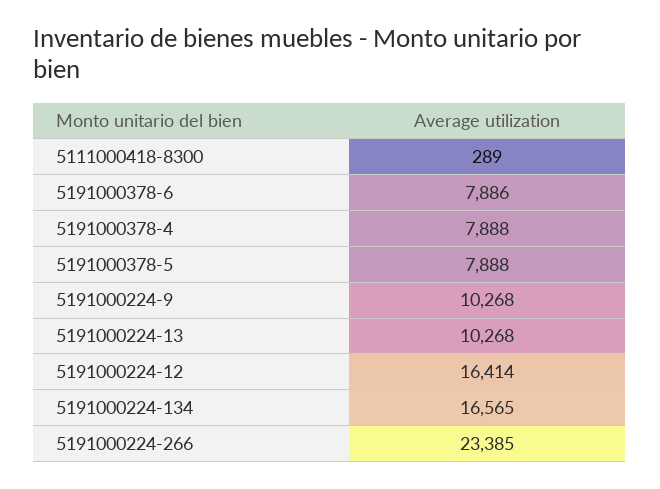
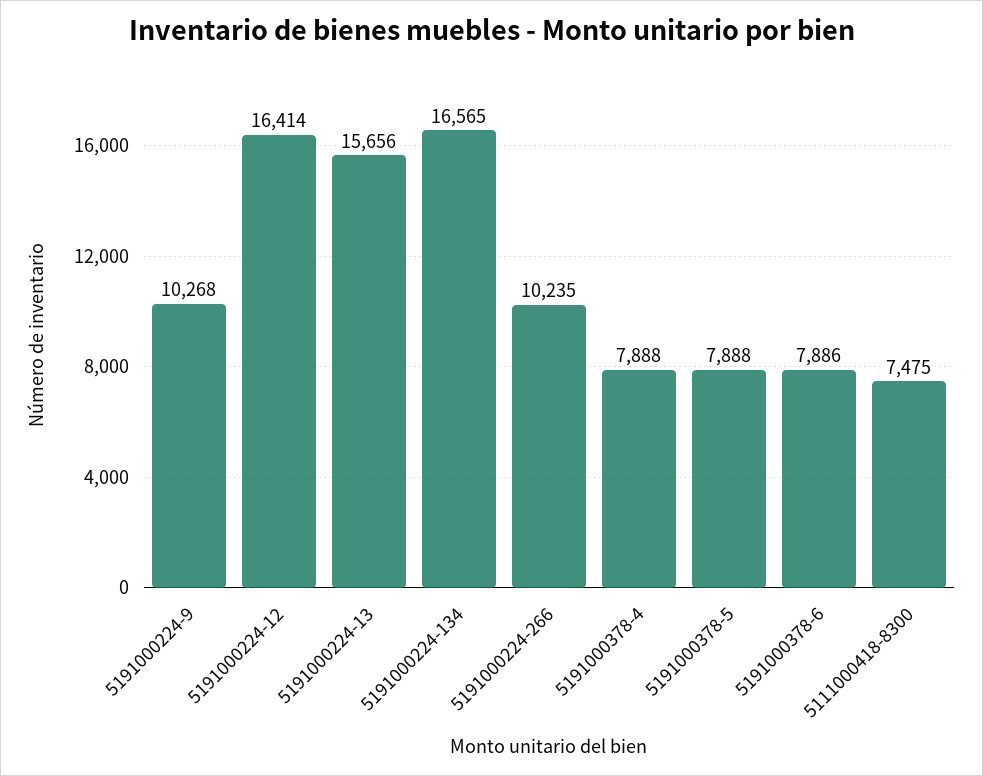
  {
-   "5111000418-8300": 289,
+   "5111000418-8300": 7475,
    "5191000378-6": 7886,
    "5191000378-4": 7888,
    "5191000378-5": 7888,
    "5191000224-9": 10268,
-   "5191000224-13": 10268,
+   "5191000224-13": 15656,
    "5191000224-12": 16414,
    "5191000224-134": 16565,
-   "5191000224-266": 23385
+   "5191000224-266": 10235
  }

